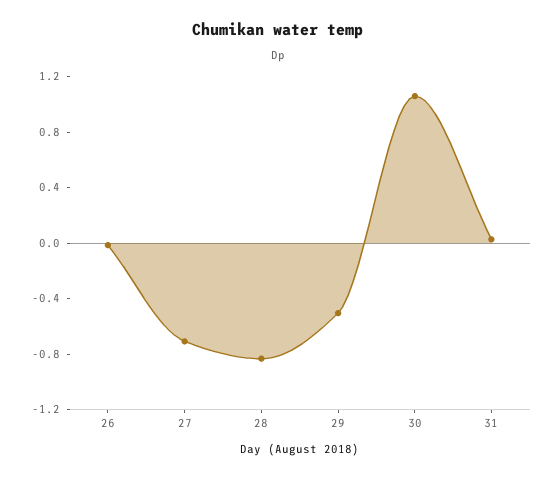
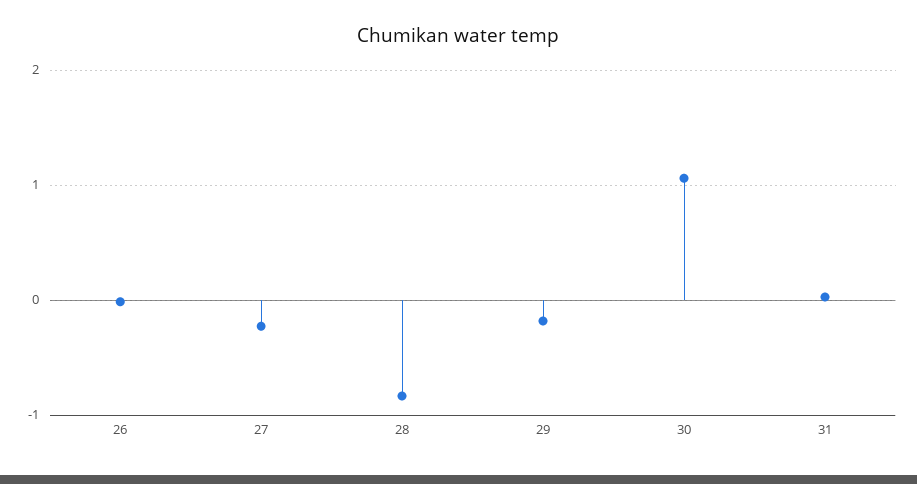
  {
    "26": 0,
-   "27": -0.7,
+   "27": -0.2,
    "28": -0.8,
-   "29": -0.5,
+   "29": -0.2,
    "30": 1.1,
    "31": 0
  }

